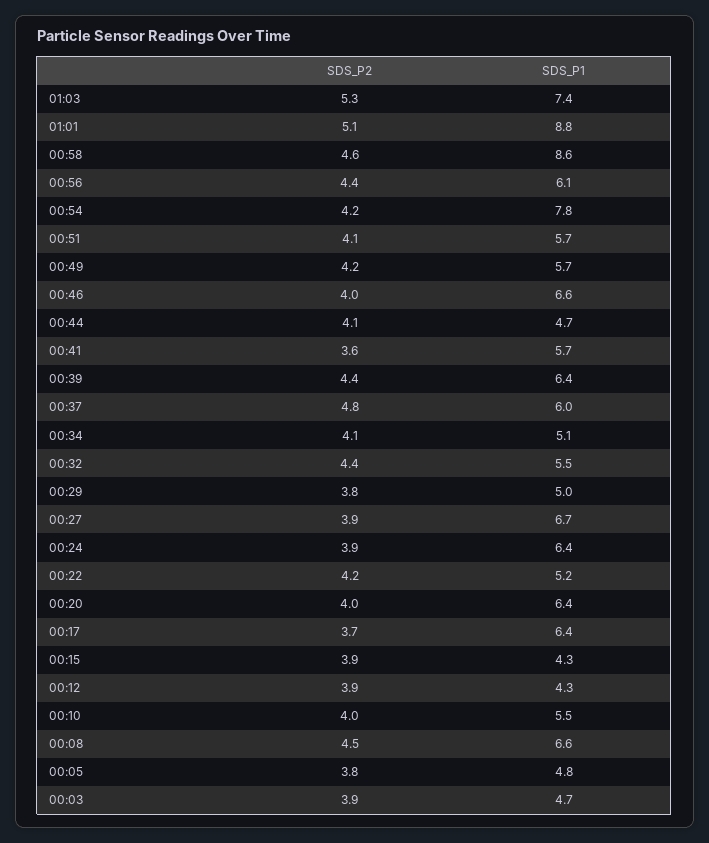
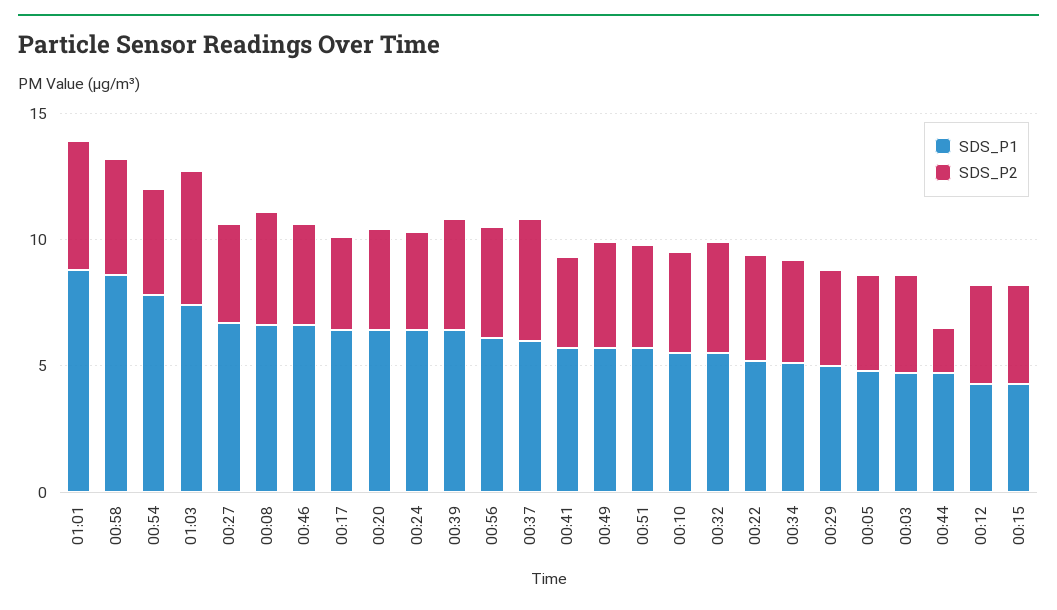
  {
    "SDS_P2": {
      "01:03": 5.3,
      "01:01": 5.1,
      "00:58": 4.6,
      "00:56": 4.4,
      "00:54": 4.2,
      "00:51": 4.1,
      "00:49": 4.2,
      "00:46": 4,
-     "00:44": 4.1,
+     "00:44": 2,
      "00:41": 3.6,
      "00:39": 4.4,
      "00:37": 4.8,
      "00:34": 4.1,
      "00:32": 4.4,
      "00:29": 3.8,
      "00:27": 3.9,
      "00:24": 3.9,
      "00:22": 4.2,
      "00:20": 4,
      "00:17": 3.7,
      "00:15": 3.9,
      "00:12": 3.9,
      "00:10": 4,
      "00:08": 4.5,
      "00:05": 3.8,
      "00:03": 3.9
    },
    "SDS_P1": {
      "01:03": 7.4,
      "01:01": 8.8,
      "00:58": 8.6,
      "00:56": 6.1,
      "00:54": 7.8,
      "00:51": 5.7,
      "00:49": 5.7,
      "00:46": 6.6,
      "00:44": 4.7,
      "00:41": 5.7,
      "00:39": 6.4,
      "00:37": 6,
      "00:34": 5.1,
      "00:32": 5.5,
      "00:29": 5,
      "00:27": 6.7,
      "00:24": 6.4,
      "00:22": 5.2,
      "00:20": 6.4,
      "00:17": 6.4,
      "00:15": 4.3,
      "00:12": 4.3,
      "00:10": 5.5,
      "00:08": 6.6,
      "00:05": 4.8,
      "00:03": 4.7
    }
  }

